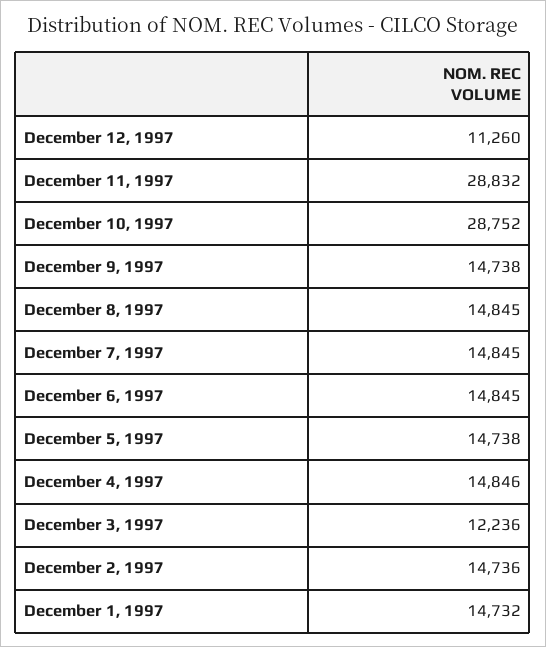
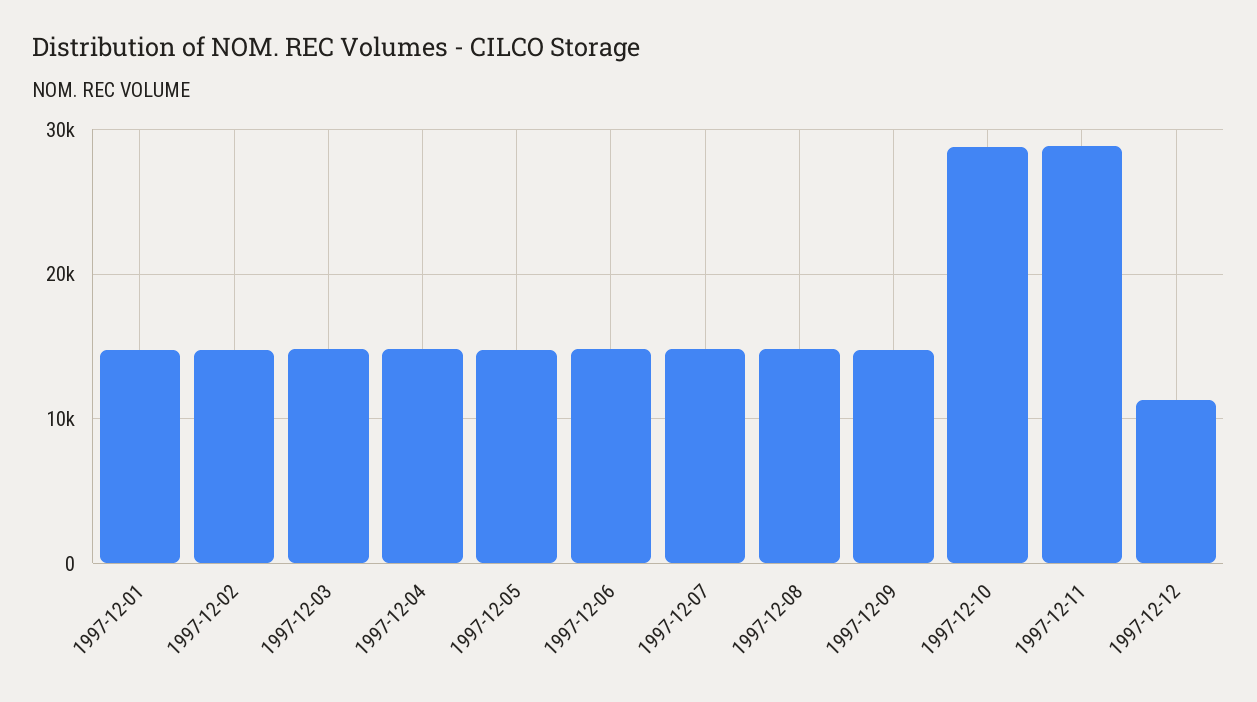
  {
    "December 12, 1997": 11260,
    "December 11, 1997": 28832,
    "December 10, 1997": 28752,
    "December 9, 1997": 14738,
    "December 8, 1997": 14845,
    "December 7, 1997": 14845,
    "December 6, 1997": 14845,
    "December 5, 1997": 14738,
    "December 4, 1997": 14846,
-   "December 3, 1997": 12236,
+   "December 3, 1997": 15000,
    "December 2, 1997": 14736,
    "December 1, 1997": 14732
  }

